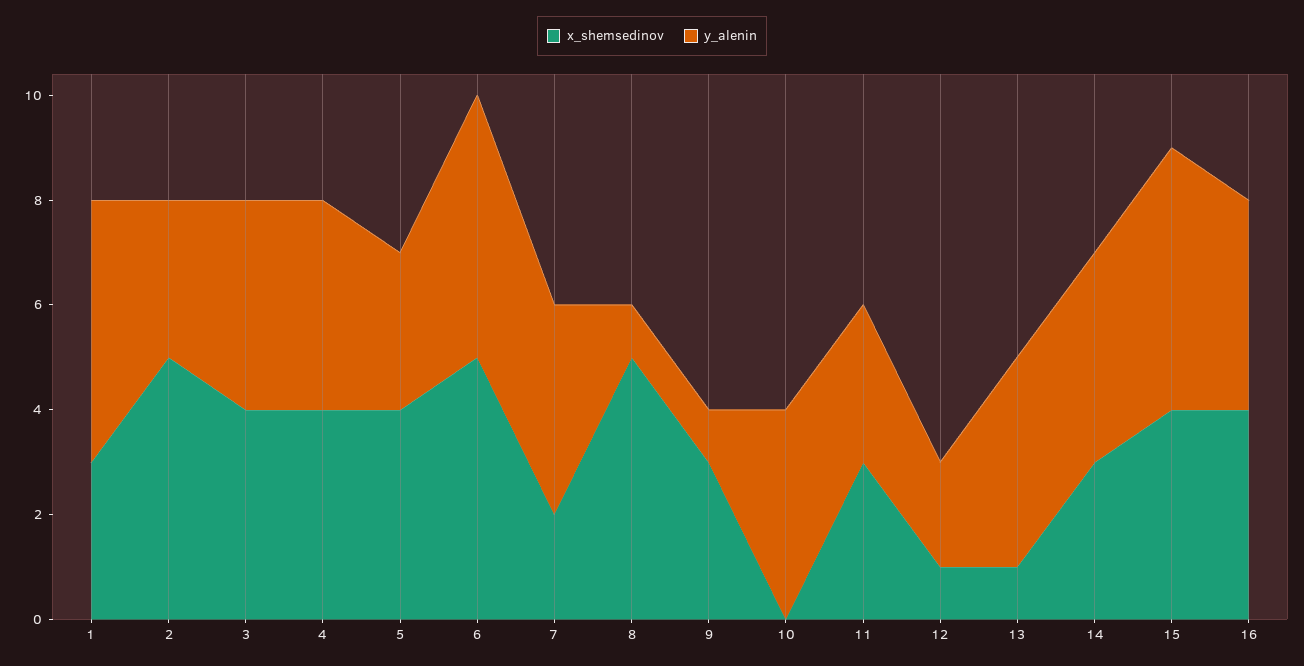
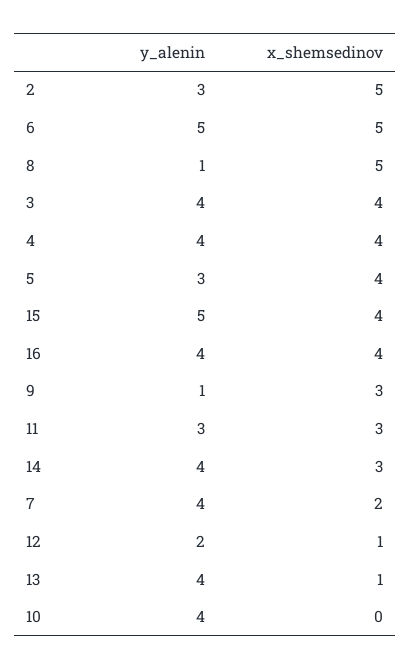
  {
    "x_shemsedinov": {
-     "1": 3,
      "2": 5,
      "3": 4,
      "4": 4,
      "5": 4,
      "6": 5,
      "7": 2,
      "8": 5,
      "9": 3,
      "10": 0,
      "11": 3,
      "12": 1,
      "13": 1,
      "14": 3,
      "15": 4,
      "16": 4
    },
    "y_alenin": {
-     "1": 5,
      "2": 3,
      "3": 4,
      "4": 4,
      "5": 3,
      "6": 5,
      "7": 4,
      "8": 1,
      "9": 1,
      "10": 4,
      "11": 3,
      "12": 2,
      "13": 4,
      "14": 4,
      "15": 5,
      "16": 4
    }
  }

